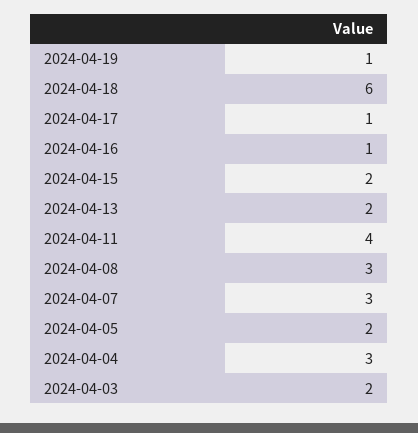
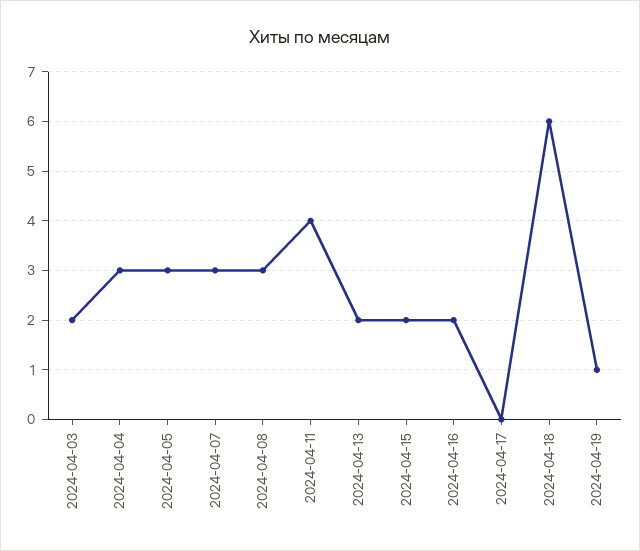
  {
    "2024-04-19": 1,
    "2024-04-18": 6,
-   "2024-04-17": 1,
+   "2024-04-17": 0,
-   "2024-04-16": 1,
+   "2024-04-16": 2,
    "2024-04-15": 2,
    "2024-04-13": 2,
    "2024-04-11": 4,
    "2024-04-08": 3,
    "2024-04-07": 3,
-   "2024-04-05": 2,
+   "2024-04-05": 3,
    "2024-04-04": 3,
    "2024-04-03": 2
  }

